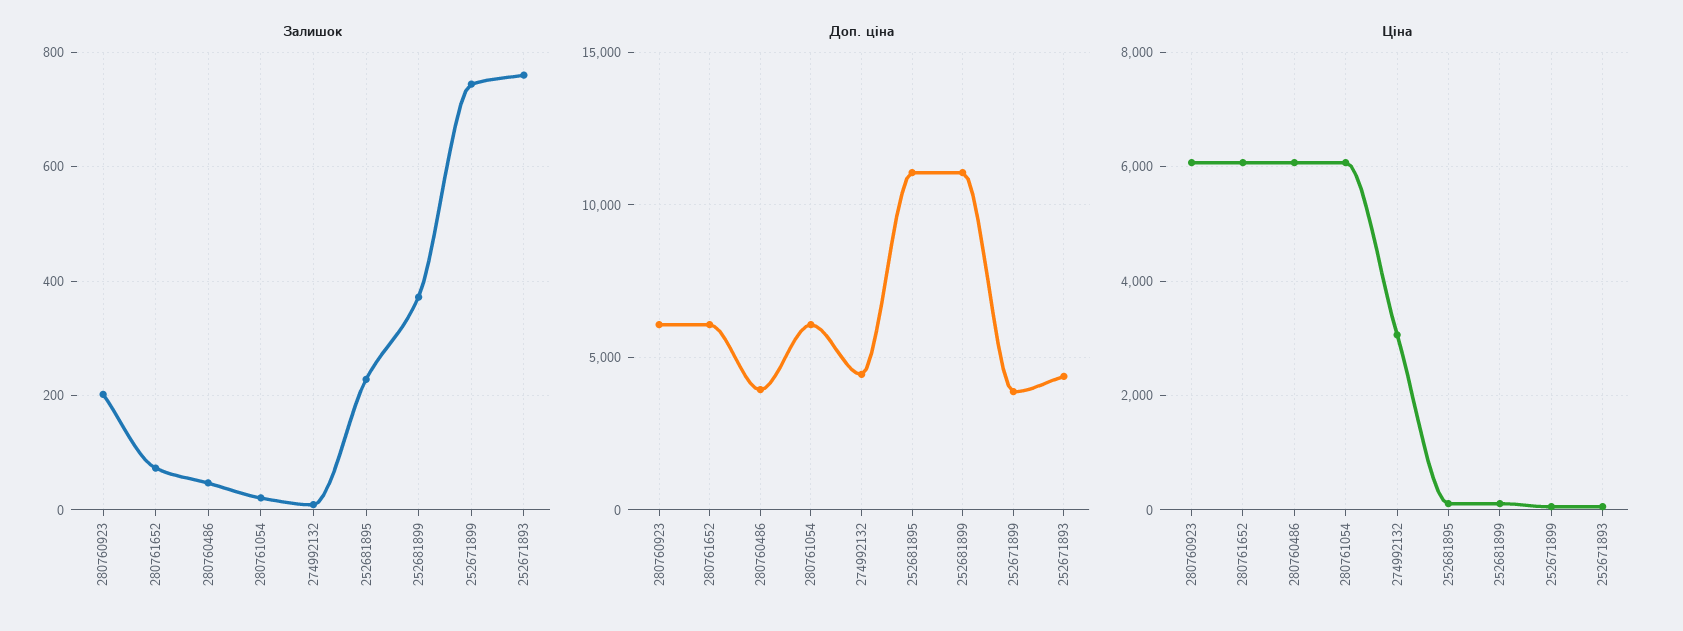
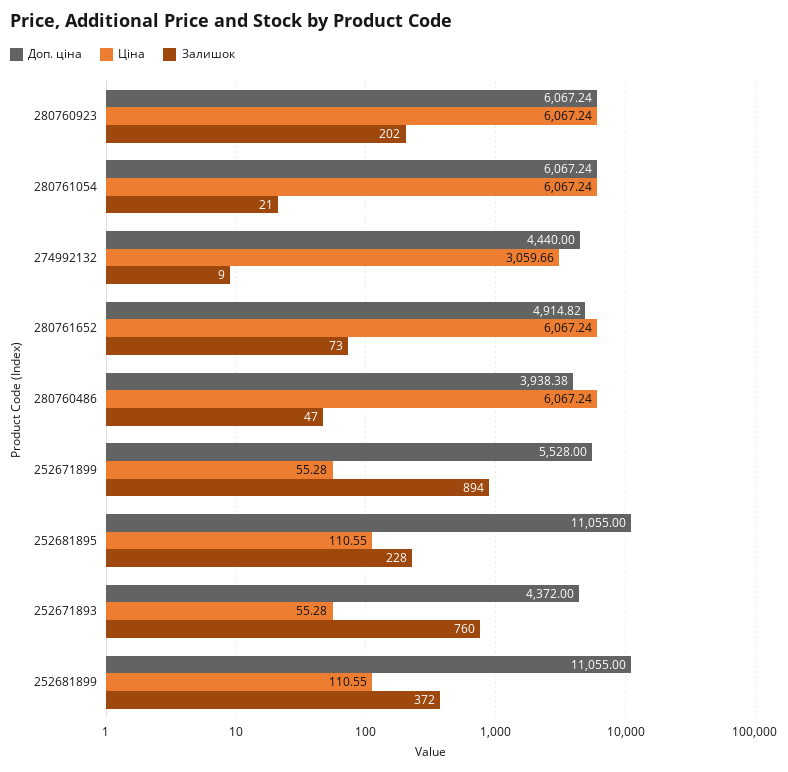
  {
    "Залишок": {
      "280760923": 202,
      "280761652": 73,
      "280760486": 47,
      "280761054": 21,
      "274992132": 9,
      "252681895": 228,
      "252681899": 372,
-     "252671899": 740,
+     "252671899": 894,
      "252671893": 760
    },
    "Доп. ціна": {
      "280760923": 6067.24,
-     "280761652": 6000,
+     "280761652": 4914.82,
      "280760486": 3938.38,
      "280761054": 6067.24,
      "274992132": 4440,
      "252681895": 11055,
      "252681899": 11055,
-     "252671899": 4000,
+     "252671899": 5528,
      "252671893": 4372
    },
    "Ціна": {
      "280760923": 6067.24,
      "280761652": 6067.24,
      "280760486": 6067.24,
      "280761054": 6067.24,
      "274992132": 3059.66,
      "252681895": 110.55,
      "252681899": 110.55,
      "252671899": 55.28,
      "252671893": 55.28
    }
  }

